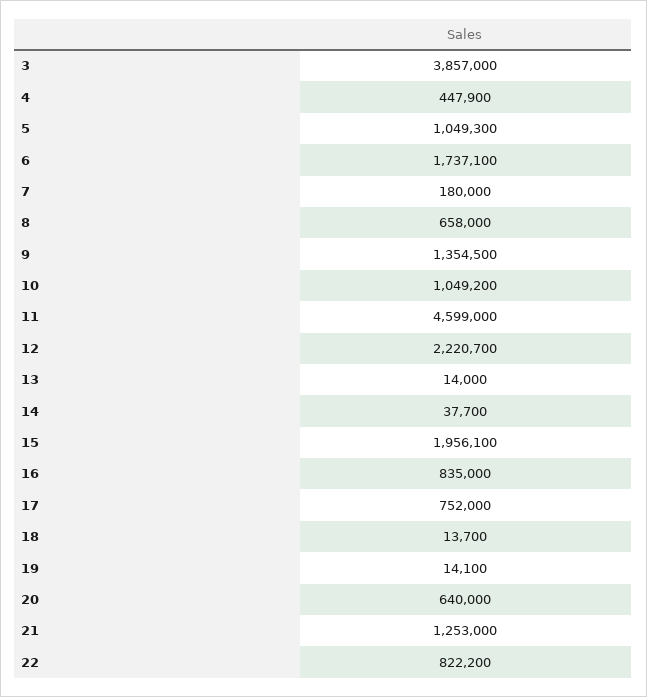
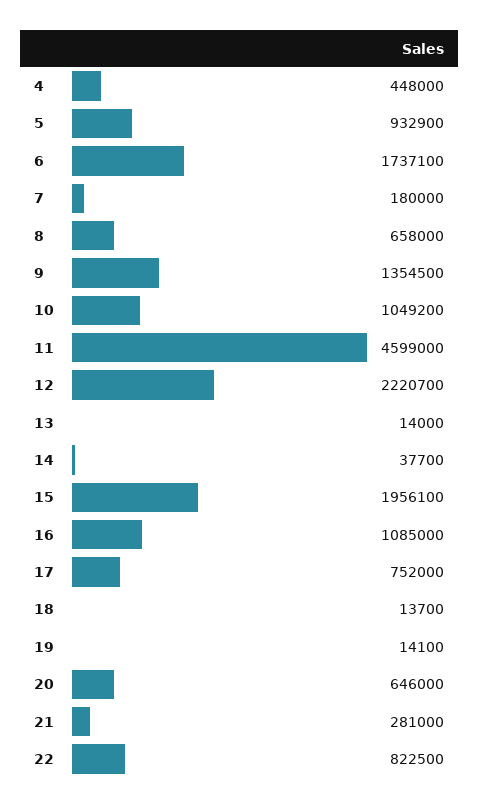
  {
-   "3": 3857000,
-   "4": 447900,
+   "4": 448000,
-   "5": 1049300,
+   "5": 932900,
    "6": 1737100,
    "7": 180000,
    "8": 658000,
    "9": 1354500,
    "10": 1049200,
    "11": 4599000,
    "12": 2220700,
    "13": 14000,
    "14": 37700,
    "15": 1956100,
-   "16": 835000,
+   "16": 1085000,
    "17": 752000,
    "18": 13700,
    "19": 14100,
-   "20": 640000,
+   "20": 646000,
-   "21": 1253000,
+   "21": 281000,
-   "22": 822200
+   "22": 822500
  }

